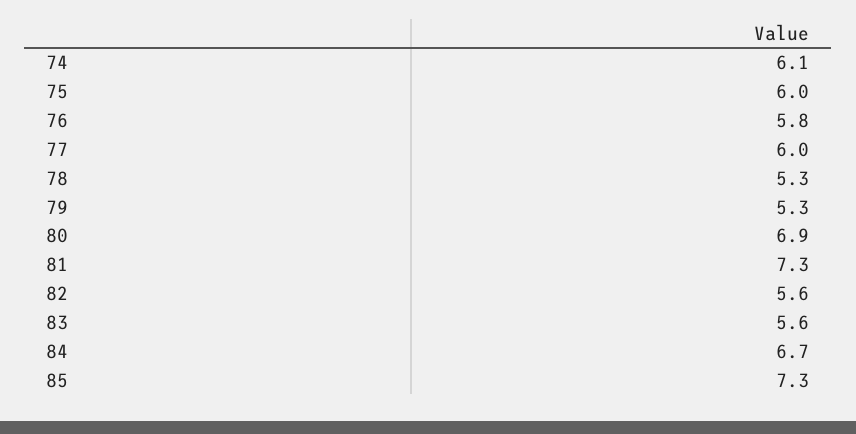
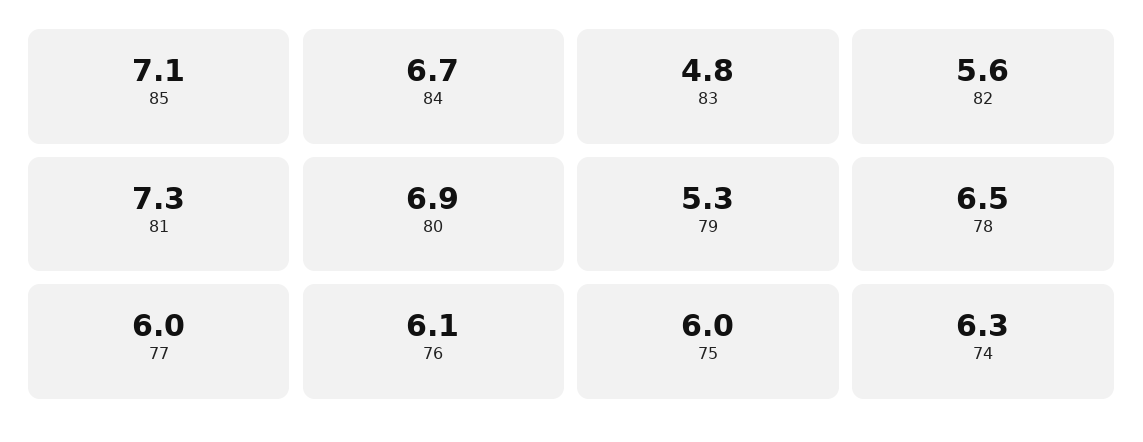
  {
-   "74": 6.1,
+   "74": 6.3,
    "75": 6,
-   "76": 5.8,
+   "76": 6.1,
    "77": 6,
-   "78": 5.3,
+   "78": 6.5,
    "79": 5.3,
    "80": 6.9,
    "81": 7.3,
    "82": 5.6,
-   "83": 5.6,
+   "83": 4.8,
    "84": 6.7,
-   "85": 7.3
+   "85": 7.1
  }

